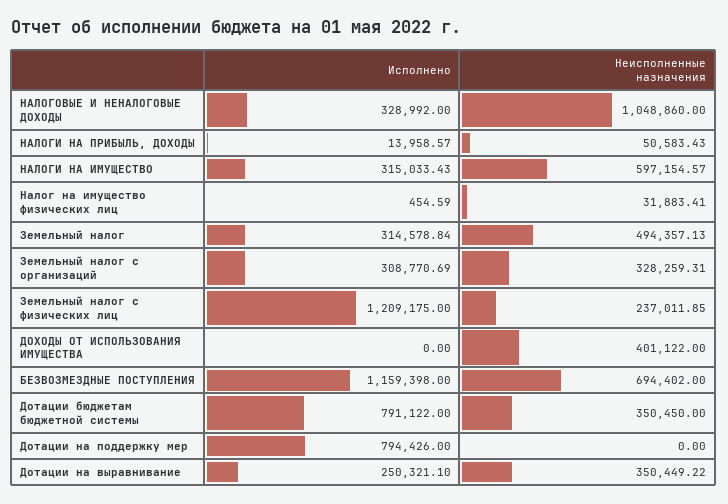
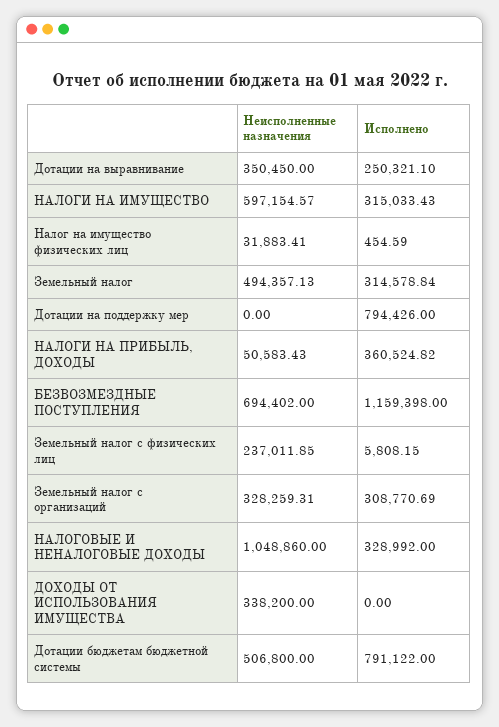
  {
    "Исполнено": {
      "НАЛОГОВЫЕ И НЕНАЛОГОВЫЕ ДОХОДЫ": 328992,
-     "НАЛОГИ НА ПРИБЫЛЬ, ДОХОДЫ": 13958.57,
+     "НАЛОГИ НА ПРИБЫЛЬ, ДОХОДЫ": 360524.82,
      "НАЛОГИ НА ИМУЩЕСТВО": 315033.43,
      "Налог на имущество физических лиц": 454.59,
      "Земельный налог": 314578.84,
      "Земельный налог с организаций": 308770.69,
-     "Земельный налог с физических лиц": 1209175,
+     "Земельный налог с физических лиц": 5808.15,
      "ДОХОДЫ ОТ ИСПОЛЬЗОВАНИЯ ИМУЩЕСТВА": 0,
      "БЕЗВОЗМЕЗДНЫЕ ПОСТУПЛЕНИЯ": 1159398,
      "Дотации бюджетам бюджетной системы": 791122,
      "Дотации на поддержку мер": 794426,
      "Дотации на выравнивание": 250321.1
    },
    "Неисполненные назначения": {
      "НАЛОГОВЫЕ И НЕНАЛОГОВЫЕ ДОХОДЫ": 1048860,
      "НАЛОГИ НА ПРИБЫЛЬ, ДОХОДЫ": 50583.43,
      "НАЛОГИ НА ИМУЩЕСТВО": 597154.57,
      "Налог на имущество физических лиц": 31883.41,
      "Земельный налог": 494357.13,
      "Земельный налог с организаций": 328259.31,
      "Земельный налог с физических лиц": 237011.85,
-     "ДОХОДЫ ОТ ИСПОЛЬЗОВАНИЯ ИМУЩЕСТВА": 401122,
+     "ДОХОДЫ ОТ ИСПОЛЬЗОВАНИЯ ИМУЩЕСТВА": 338200,
      "БЕЗВОЗМЕЗДНЫЕ ПОСТУПЛЕНИЯ": 694402,
-     "Дотации бюджетам бюджетной системы": 350450,
+     "Дотации бюджетам бюджетной системы": 506800,
      "Дотации на поддержку мер": 0,
-     "Дотации на выравнивание": 350449.22
+     "Дотации на выравнивание": 350450
    }
  }

